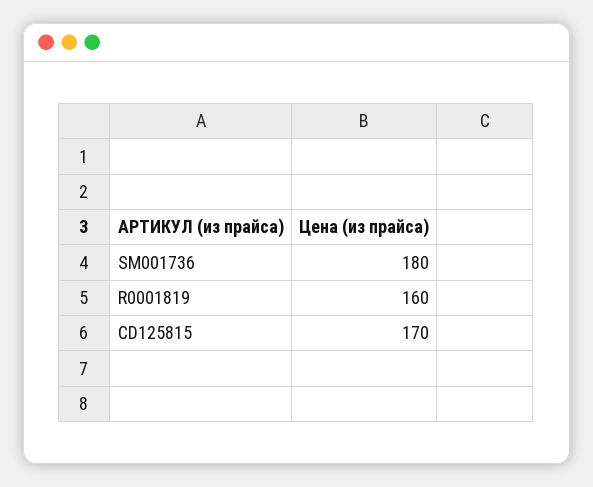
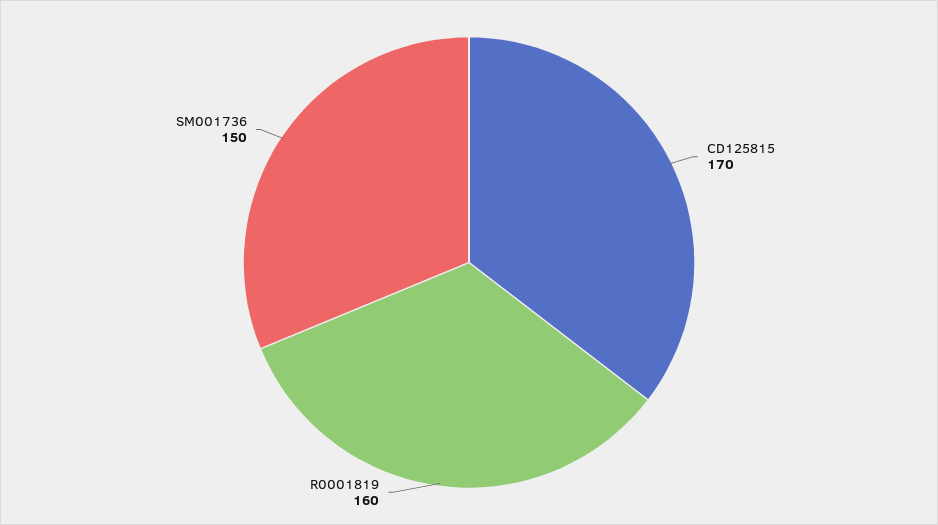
  {
-   "SM001736": 180,
+   "SM001736": 150,
    "R0001819": 160,
    "CD125815": 170
  }

